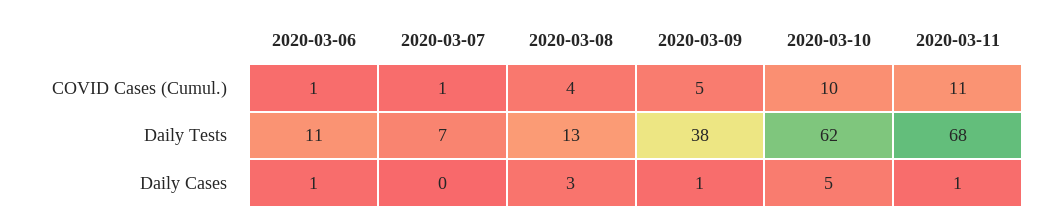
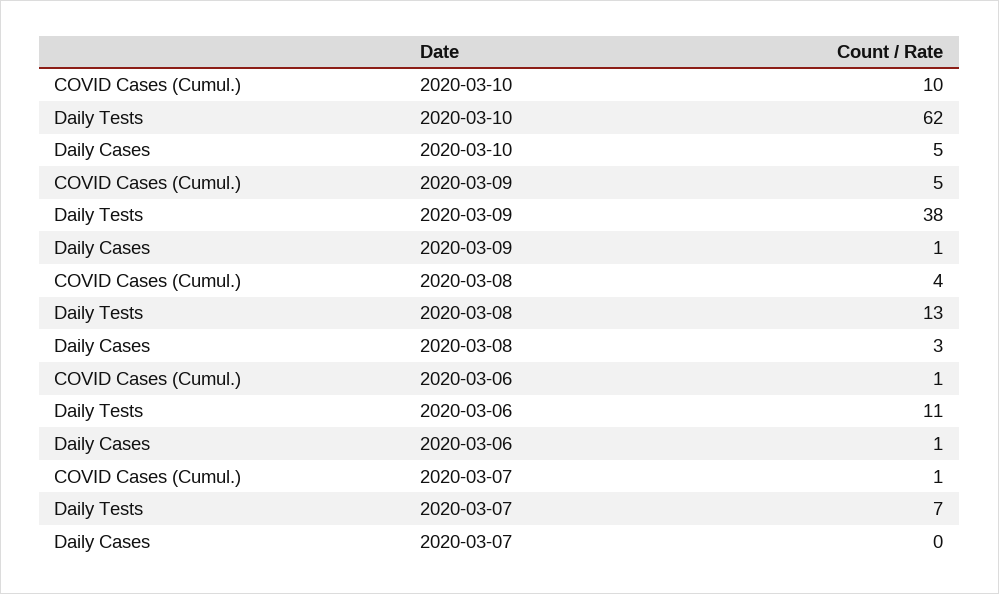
  {
    "2020-03-06": {
      "COVID Cases (Cumul.)": 1,
      "Daily Tests": 11,
      "Daily Cases": 1
    },
    "2020-03-07": {
      "COVID Cases (Cumul.)": 1,
      "Daily Tests": 7,
      "Daily Cases": 0
    },
    "2020-03-08": {
      "COVID Cases (Cumul.)": 4,
      "Daily Tests": 13,
      "Daily Cases": 3
    },
    "2020-03-09": {
      "COVID Cases (Cumul.)": 5,
      "Daily Tests": 38,
      "Daily Cases": 1
    },
    "2020-03-10": {
      "COVID Cases (Cumul.)": 10,
      "Daily Tests": 62,
      "Daily Cases": 5
-   },
+   }
-   "2020-03-11": {
-     "COVID Cases (Cumul.)": 11,
-     "Daily Tests": 68,
-     "Daily Cases": 1
-   }
  }

